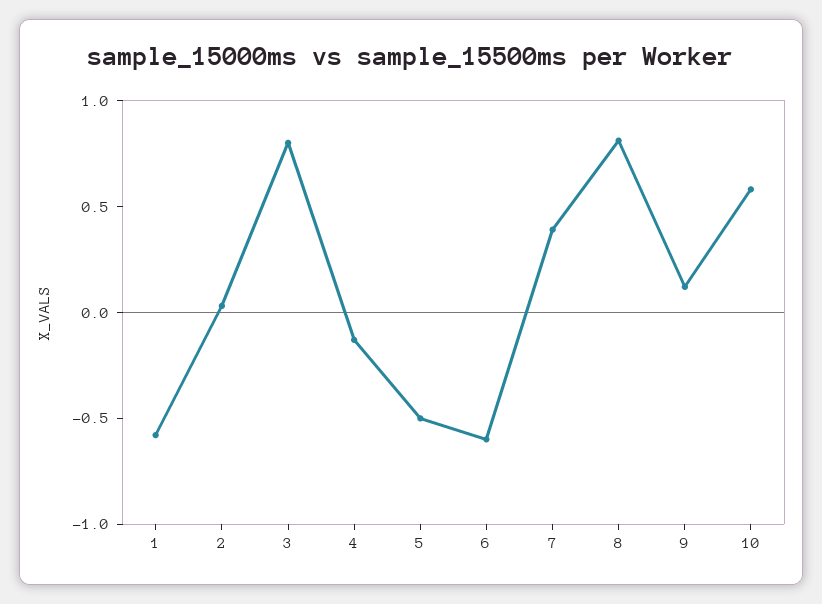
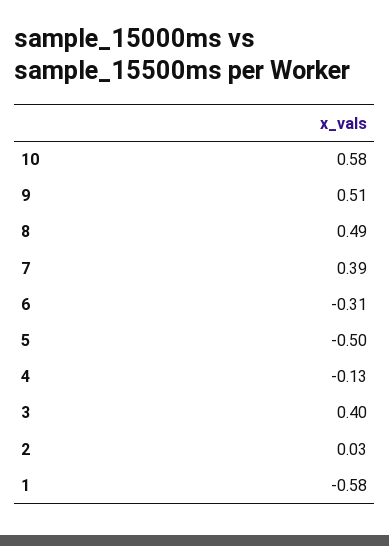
  {
    "1": -0.58,
    "2": 0.03,
-   "3": 0.8,
+   "3": 0.4,
    "4": -0.13,
    "5": -0.5,
-   "6": -0.6,
+   "6": -0.31,
    "7": 0.39,
-   "8": 0.8,
+   "8": 0.49,
-   "9": 0.1,
+   "9": 0.51,
    "10": 0.58
  }

